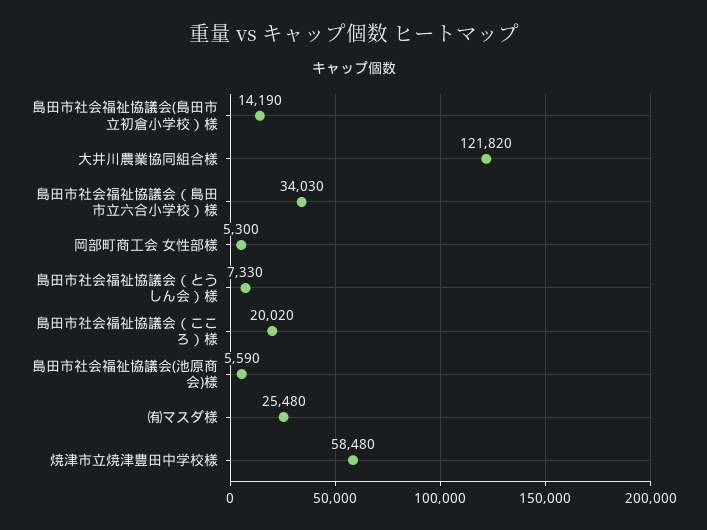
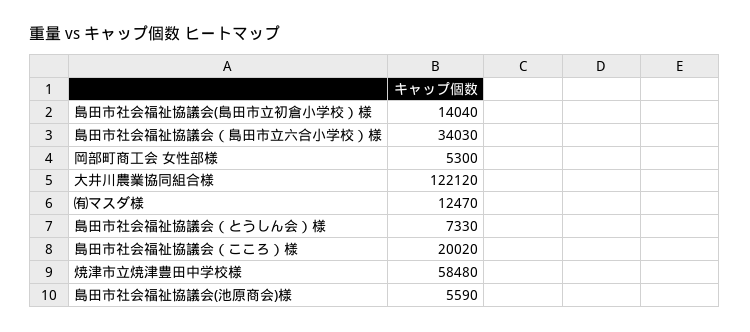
  {
-   "島田市社会福祉協議会(島田市立初倉小学校）様": 14190,
+   "島田市社会福祉協議会(島田市立初倉小学校）様": 14040,
-   "大井川農業協同組合様": 121820,
+   "大井川農業協同組合様": 122120,
    "島田市社会福祉協議会（島田市立六合小学校）様": 34030,
    "岡部町商工会 女性部様": 5300,
    "島田市社会福祉協議会（とうしん会）様": 7330,
    "島田市社会福祉協議会（こころ）様": 20020,
    "島田市社会福祉協議会(池原商会)様": 5590,
-   "㈲マスダ様": 25480,
+   "㈲マスダ様": 12470,
    "焼津市立焼津豊田中学校様": 58480
  }

